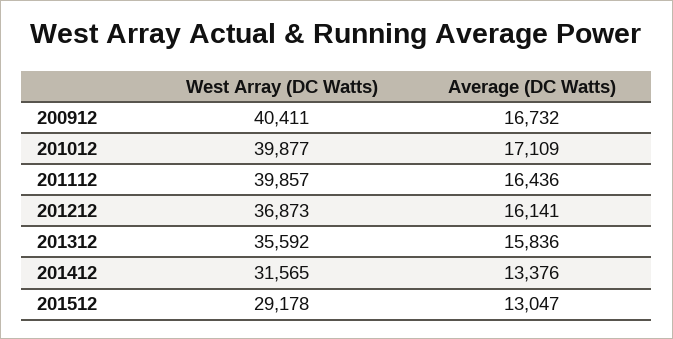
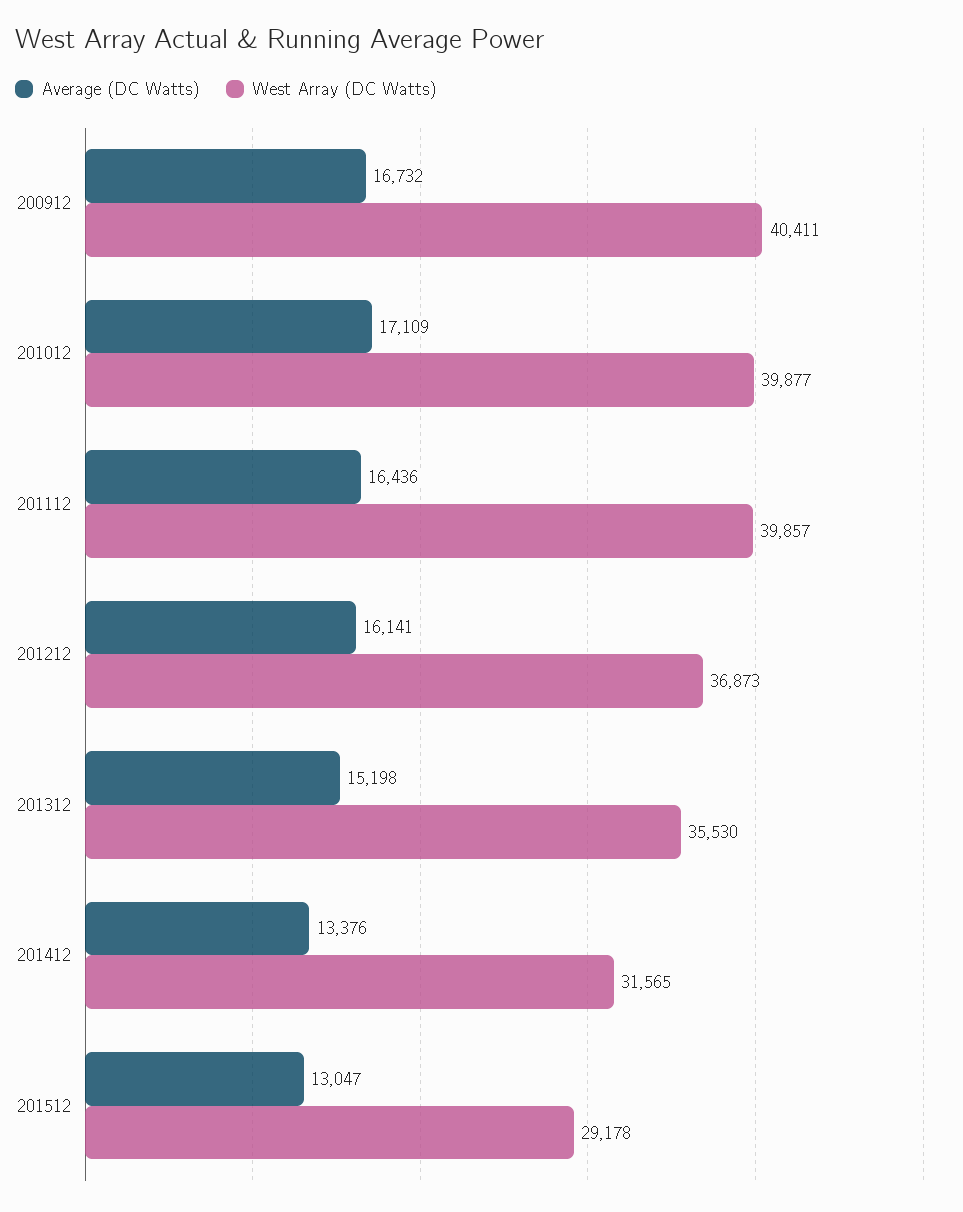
  {
    "West Array (DC Watts)": {
      "200912": 40411,
      "201012": 39877,
      "201112": 39857,
      "201212": 36873,
-     "201312": 35592,
+     "201312": 35530,
      "201412": 31565,
      "201512": 29178
    },
    "Average (DC Watts)": {
      "200912": 16732,
      "201012": 17109,
      "201112": 16436,
      "201212": 16141,
-     "201312": 15836,
+     "201312": 15198,
      "201412": 13376,
      "201512": 13047
    }
  }

